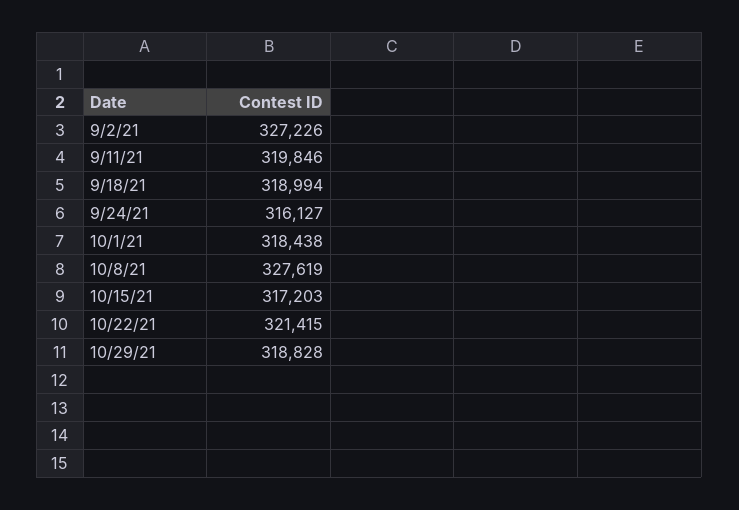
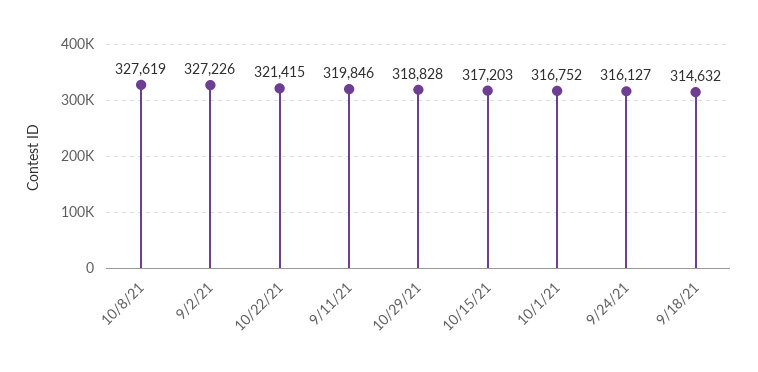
  {
    "9/2/21": 327226,
    "9/11/21": 319846,
-   "9/18/21": 318994,
+   "9/18/21": 314632,
    "9/24/21": 316127,
-   "10/1/21": 318438,
+   "10/1/21": 316752,
    "10/8/21": 327619,
    "10/15/21": 317203,
    "10/22/21": 321415,
    "10/29/21": 318828
  }

